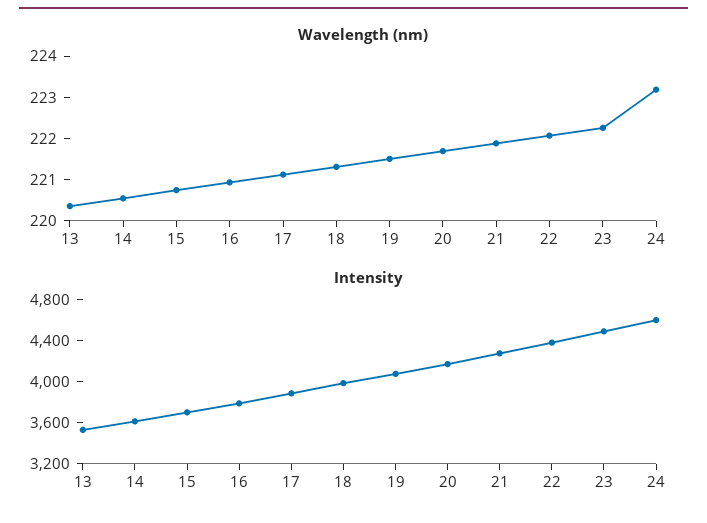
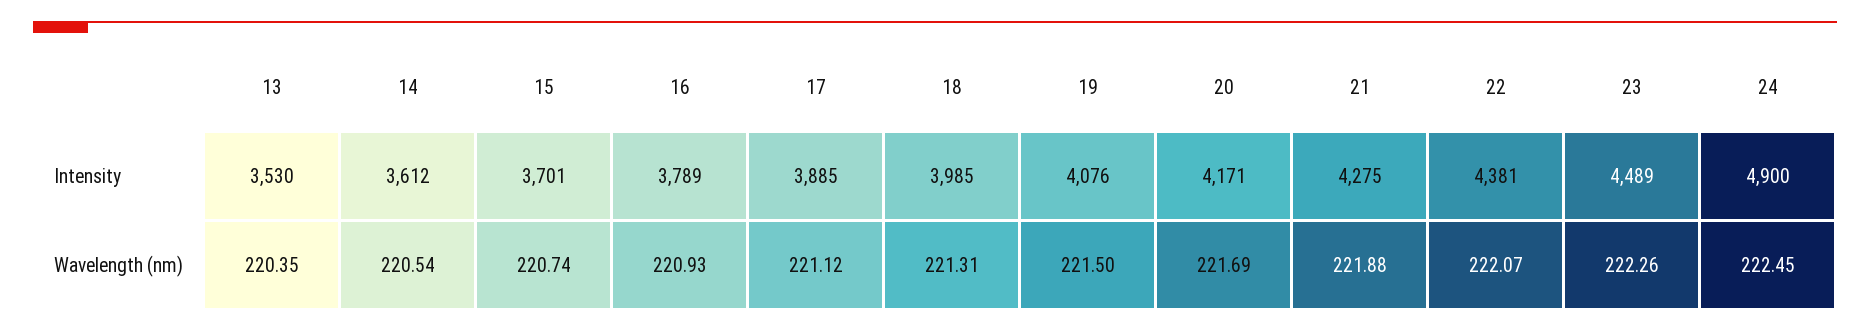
  {
    "Wavelength (nm)": {
      "13": 220.35,
      "14": 220.54,
      "15": 220.74,
      "16": 220.93,
      "17": 221.12,
      "18": 221.31,
      "19": 221.5,
      "20": 221.69,
      "21": 221.88,
      "22": 222.07,
      "23": 222.26,
-     "24": 223.2
+     "24": 222.45
    },
    "Intensity": {
      "13": 3530,
      "14": 3612,
      "15": 3701,
      "16": 3789,
      "17": 3885,
      "18": 3985,
      "19": 4076,
      "20": 4171,
      "21": 4275,
      "22": 4381,
      "23": 4489,
-     "24": 4600
+     "24": 4900
    }
  }

